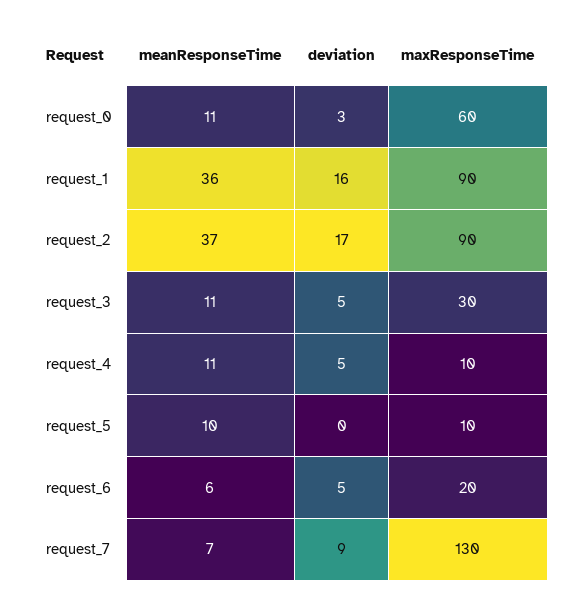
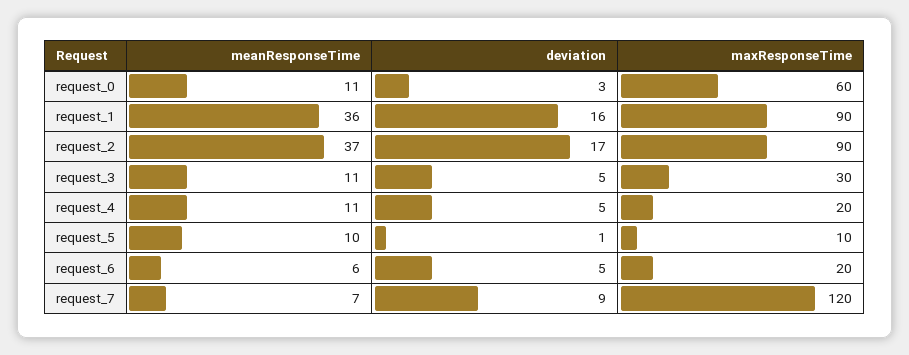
  {
    "meanResponseTime": {
      "request_0": 11,
      "request_1": 36,
      "request_2": 37,
      "request_3": 11,
      "request_4": 11,
      "request_5": 10,
      "request_6": 6,
      "request_7": 7
    },
    "deviation": {
      "request_0": 3,
      "request_1": 16,
      "request_2": 17,
      "request_3": 5,
      "request_4": 5,
-     "request_5": 0,
+     "request_5": 1,
      "request_6": 5,
      "request_7": 9
    },
    "maxResponseTime": {
      "request_0": 60,
      "request_1": 90,
      "request_2": 90,
      "request_3": 30,
-     "request_4": 10,
+     "request_4": 20,
      "request_5": 10,
      "request_6": 20,
-     "request_7": 130
+     "request_7": 120
    }
  }

